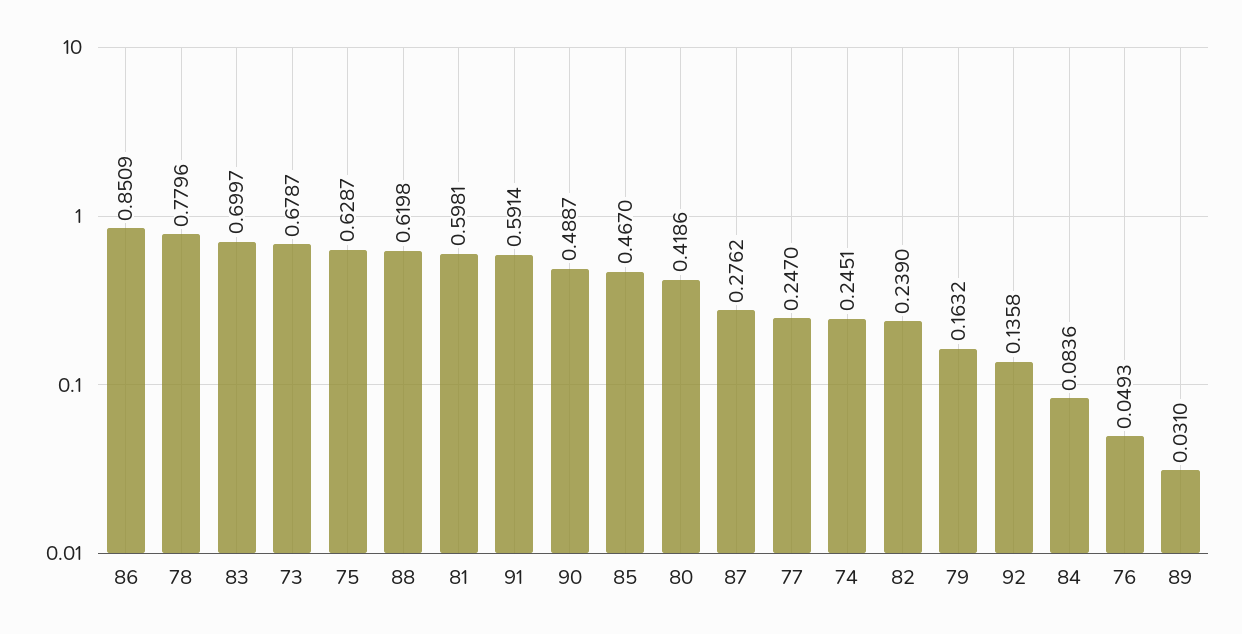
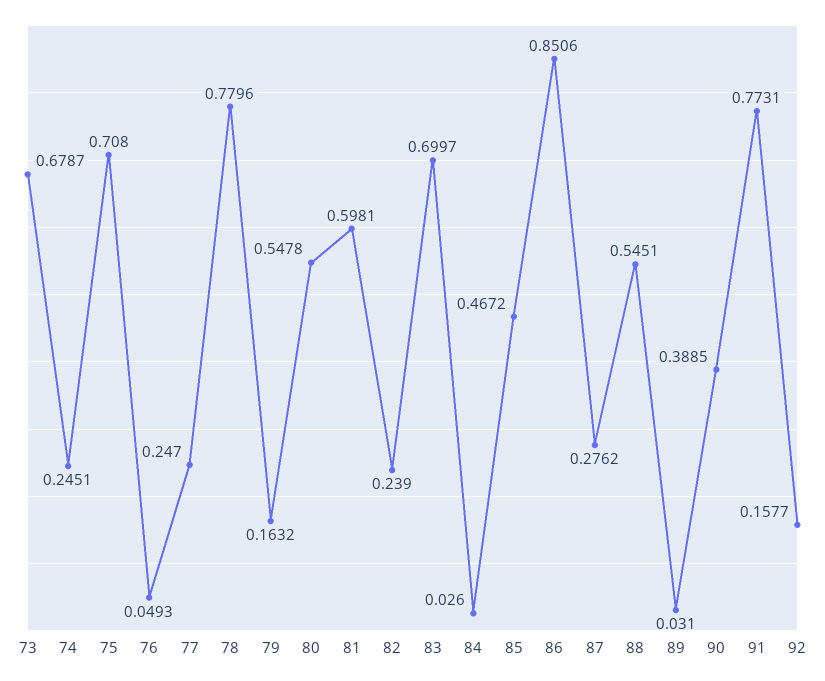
  {
-   "86": 0.8509,
+   "86": 0.8506,
    "78": 0.7796,
    "83": 0.6997,
    "73": 0.6787,
-   "75": 0.6287,
+   "75": 0.708,
-   "88": 0.6198,
+   "88": 0.5451,
    "81": 0.5981,
-   "91": 0.5914,
+   "91": 0.7731,
-   "90": 0.4887,
+   "90": 0.3885,
-   "85": 0.467,
+   "85": 0.4672,
-   "80": 0.4186,
+   "80": 0.5478,
    "87": 0.2762,
    "77": 0.247,
    "74": 0.2451,
    "82": 0.239,
    "79": 0.1632,
-   "92": 0.1358,
+   "92": 0.1577,
-   "84": 0.0836,
+   "84": 0.026,
    "76": 0.0493,
    "89": 0.031
  }

